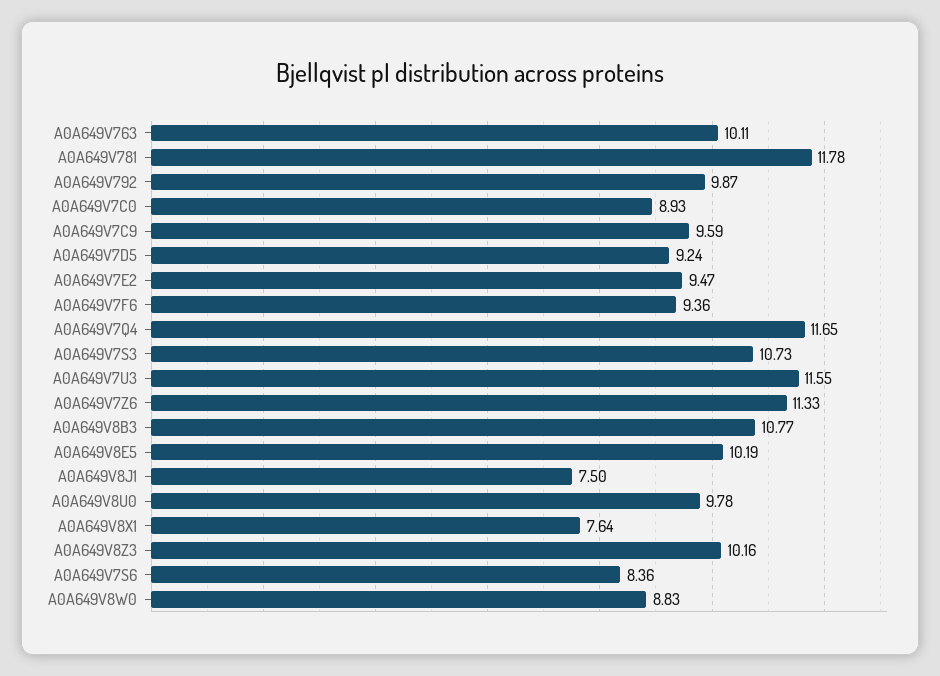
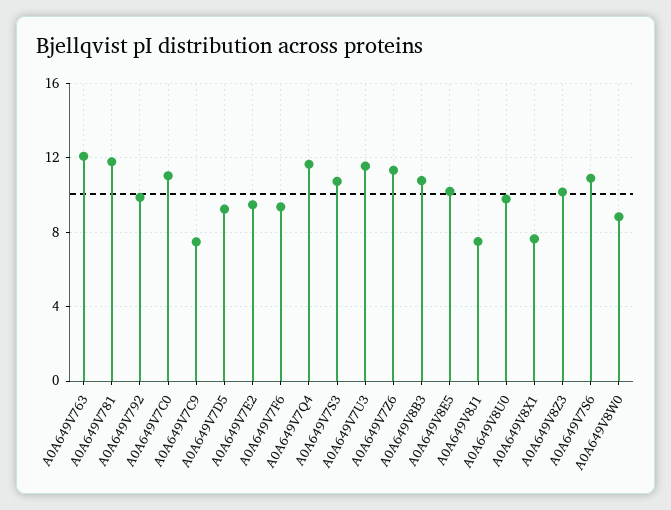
  {
-   "A0A649V763": 10.11,
+   "A0A649V763": 12,
    "A0A649V781": 11.78,
    "A0A649V792": 9.87,
-   "A0A649V7C0": 8.93,
+   "A0A649V7C0": 11,
-   "A0A649V7C9": 9.59,
+   "A0A649V7C9": 7.5,
    "A0A649V7D5": 9.24,
    "A0A649V7E2": 9.47,
    "A0A649V7F6": 9.36,
    "A0A649V7Q4": 11.65,
    "A0A649V7S3": 10.73,
    "A0A649V7U3": 11.55,
    "A0A649V7Z6": 11.33,
    "A0A649V8B3": 10.77,
    "A0A649V8E5": 10.19,
    "A0A649V8J1": 7.5,
    "A0A649V8U0": 9.78,
    "A0A649V8X1": 7.64,
    "A0A649V8Z3": 10.16,
-   "A0A649V7S6": 8.36,
+   "A0A649V7S6": 11,
    "A0A649V8W0": 8.83
  }

